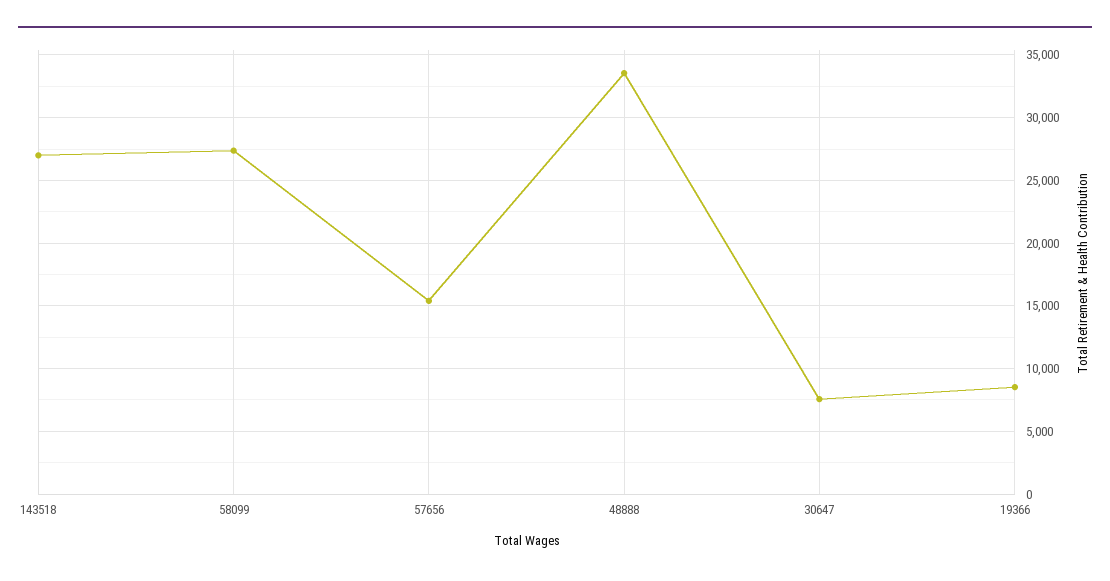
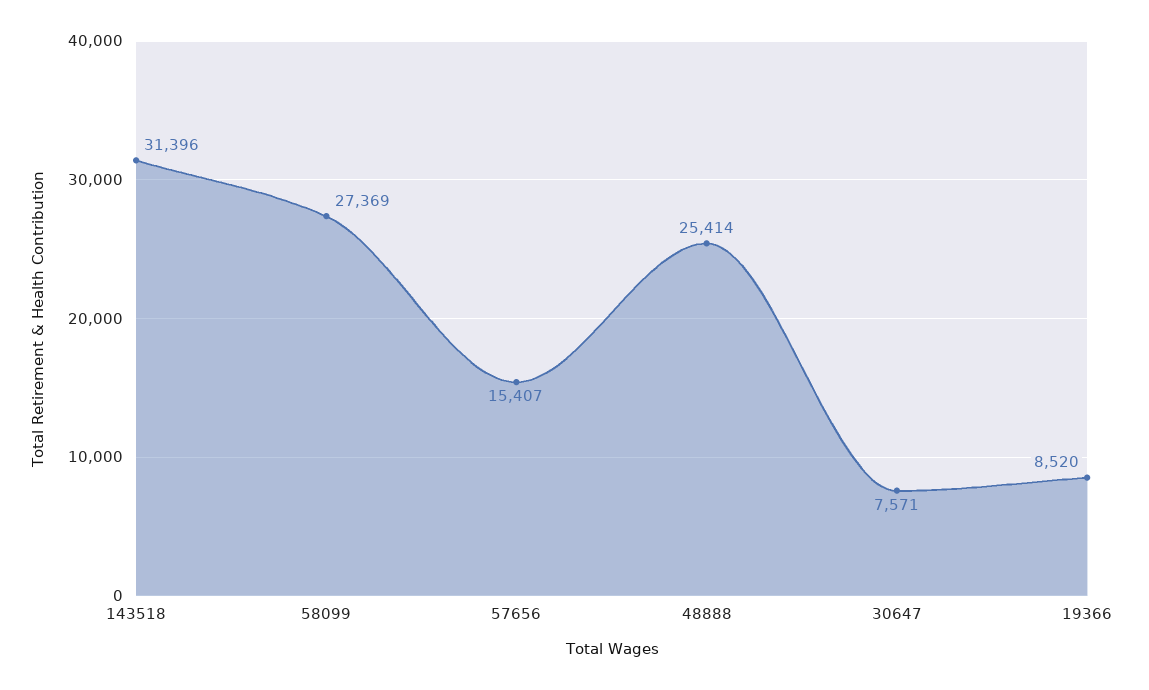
  {
-   "143518": 27000,
+   "143518": 31396,
    "58099": 27369,
    "57656": 15407,
-   "48888": 33500,
+   "48888": 25414,
    "30647": 7571,
    "19366": 8520
  }

